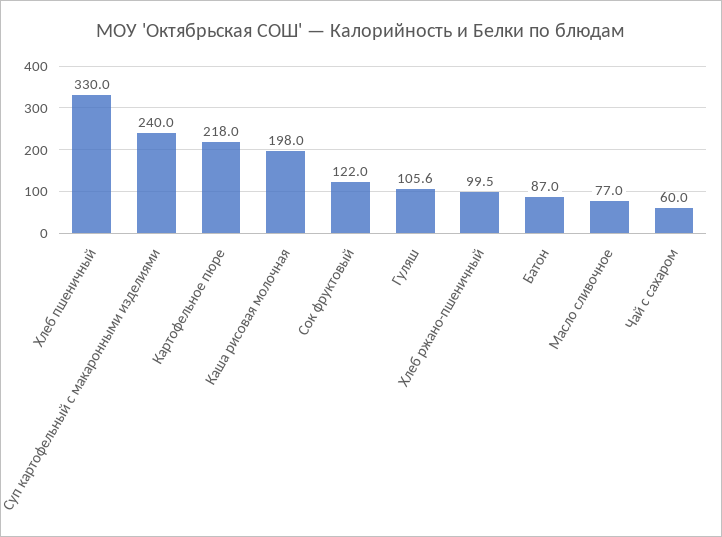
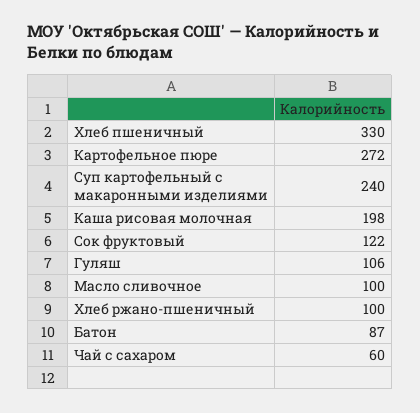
  {
    "Хлеб пшеничный": 330,
    "Суп картофельный с макаронными изделиями": 240,
-   "Картофельное пюре": 218,
+   "Картофельное пюре": 272,
    "Каша рисовая молочная": 198,
    "Сок фруктовый": 122,
    "Гуляш": 105.6,
    "Хлеб ржано-пшеничный": 99.5,
    "Батон": 87,
-   "Масло сливочное": 77,
+   "Масло сливочное": 100,
    "Чай с сахаром": 60
  }

